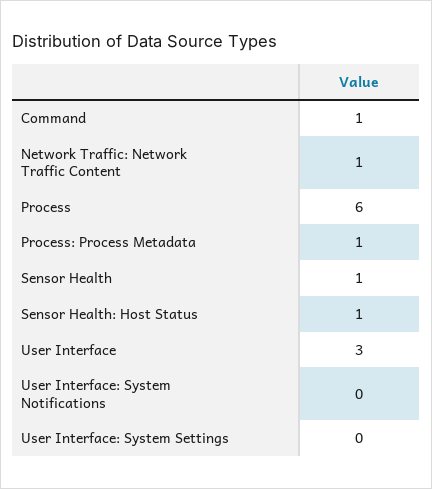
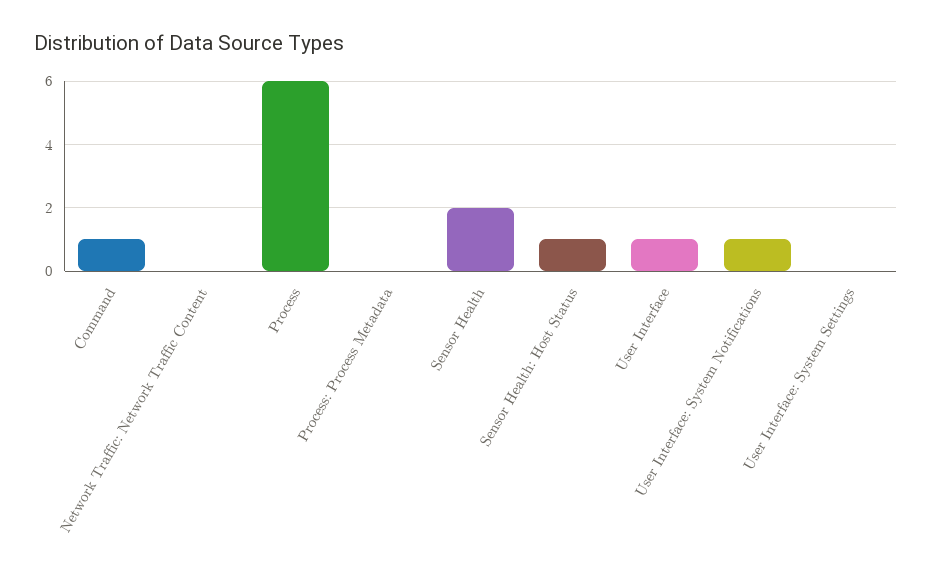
  {
    "Command": 1,
-   "Network Traffic: Network Traffic Content": 1,
+   "Network Traffic: Network Traffic Content": 0,
    "Process": 6,
-   "Process: Process Metadata": 1,
+   "Process: Process Metadata": 0,
-   "Sensor Health": 1,
+   "Sensor Health": 2,
    "Sensor Health: Host Status": 1,
-   "User Interface": 3,
+   "User Interface": 1,
-   "User Interface: System Notifications": 0,
+   "User Interface: System Notifications": 1,
    "User Interface: System Settings": 0
  }

